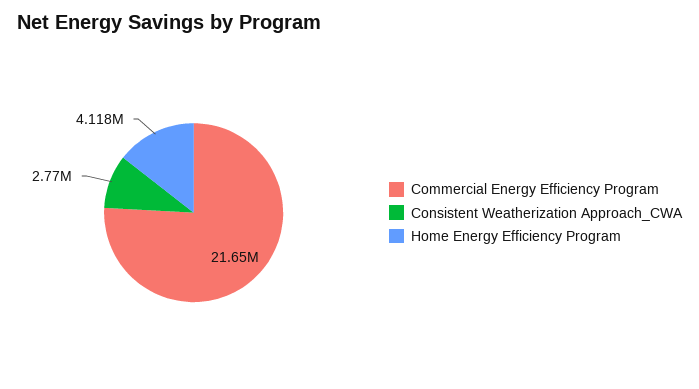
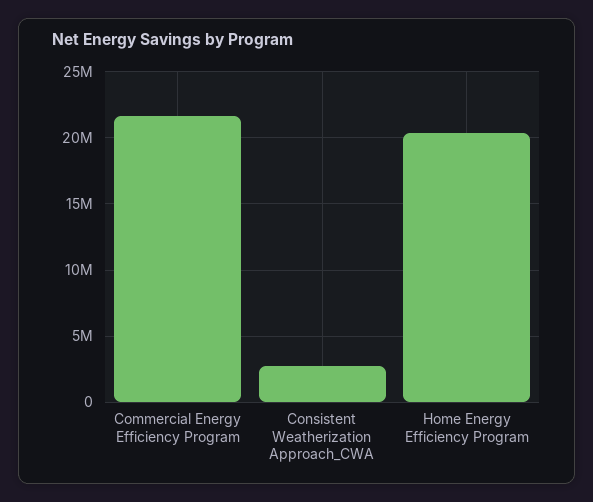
  {
    "Commercial Energy Efficiency Program": 21650000,
    "Consistent Weatherization Approach_CWA": 2770000,
-   "Home Energy Efficiency Program": 4118000
+   "Home Energy Efficiency Program": 20500000
  }

